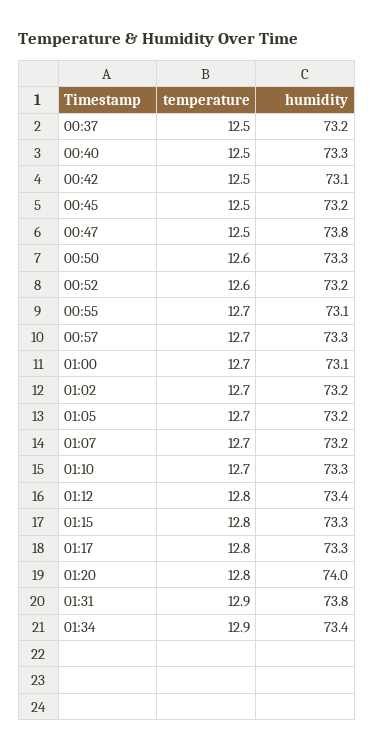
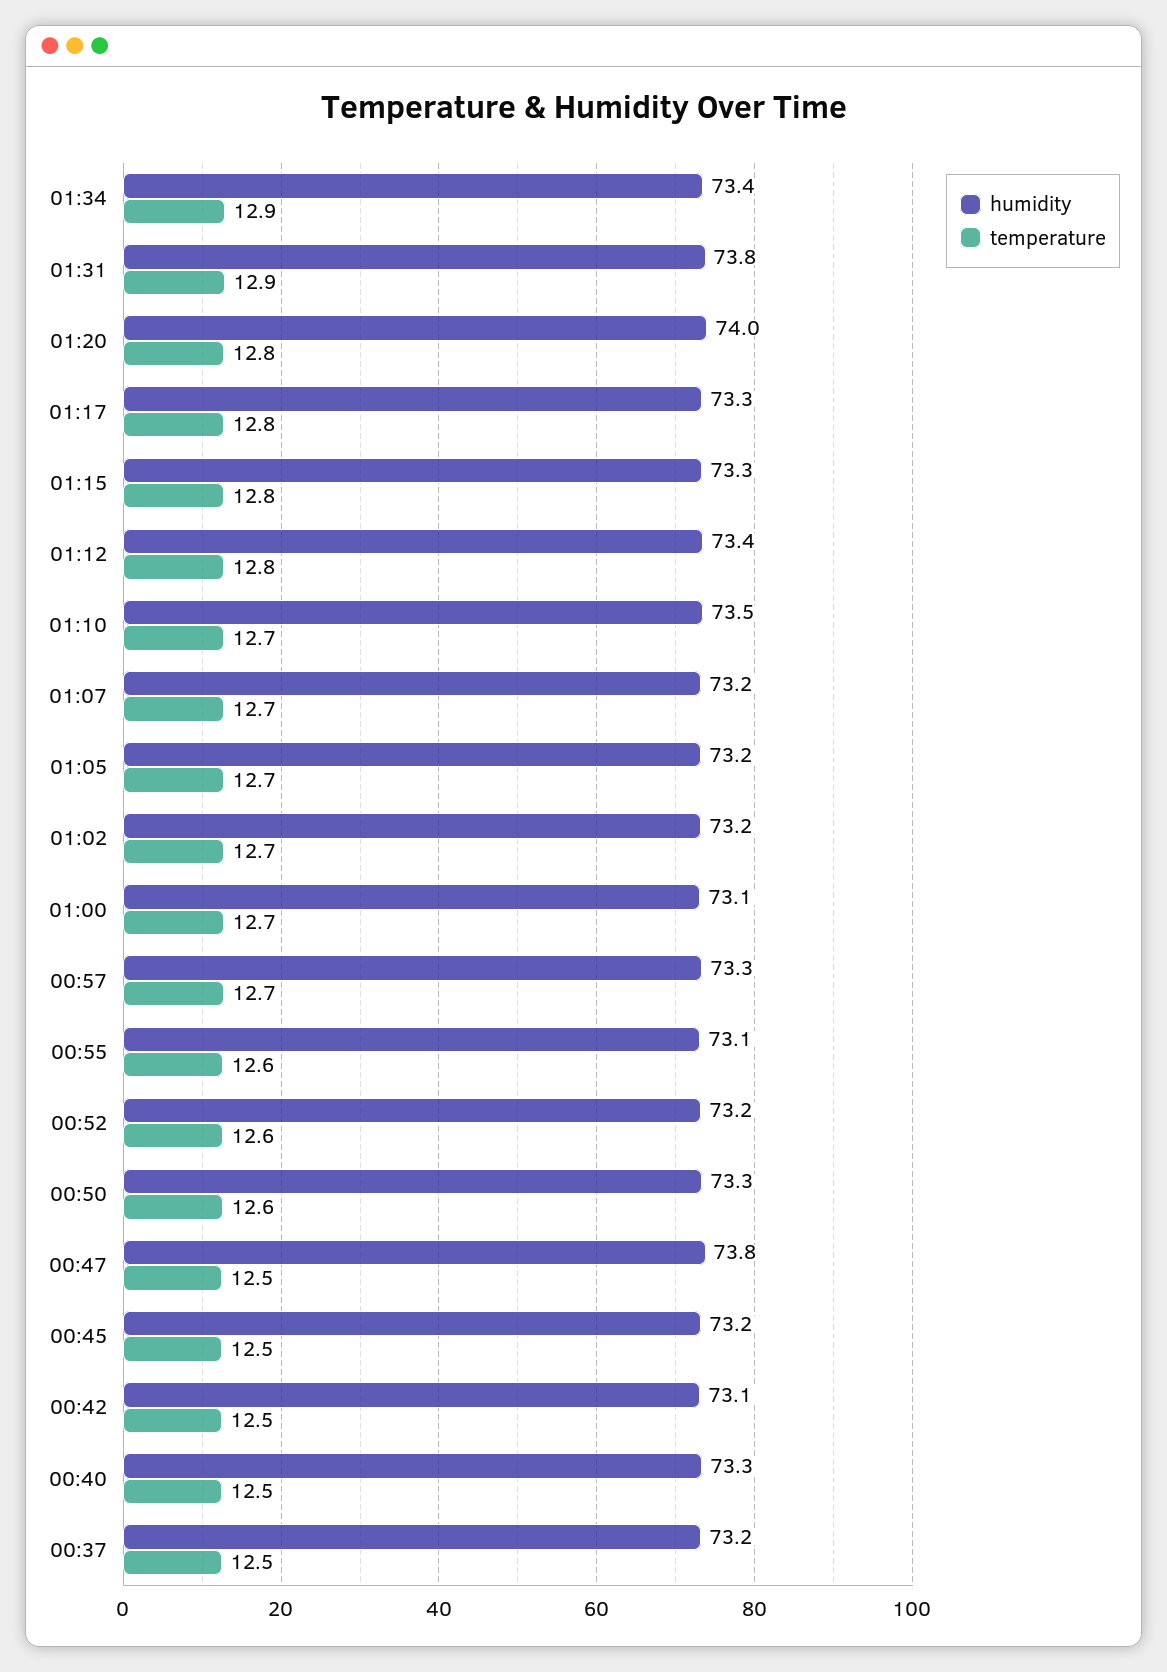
  {
    "temperature": {
      "00:37": 12.5,
      "00:40": 12.5,
      "00:42": 12.5,
      "00:45": 12.5,
      "00:47": 12.5,
      "00:50": 12.6,
      "00:52": 12.6,
-     "00:55": 12.7,
+     "00:55": 12.6,
      "00:57": 12.7,
      "01:00": 12.7,
      "01:02": 12.7,
      "01:05": 12.7,
      "01:07": 12.7,
      "01:10": 12.7,
      "01:12": 12.8,
      "01:15": 12.8,
      "01:17": 12.8,
      "01:20": 12.8,
      "01:31": 12.9,
      "01:34": 12.9
    },
    "humidity": {
      "00:37": 73.2,
      "00:40": 73.3,
      "00:42": 73.1,
      "00:45": 73.2,
      "00:47": 73.8,
      "00:50": 73.3,
      "00:52": 73.2,
      "00:55": 73.1,
      "00:57": 73.3,
      "01:00": 73.1,
      "01:02": 73.2,
      "01:05": 73.2,
      "01:07": 73.2,
-     "01:10": 73.3,
+     "01:10": 73.5,
      "01:12": 73.4,
      "01:15": 73.3,
      "01:17": 73.3,
      "01:20": 74,
      "01:31": 73.8,
      "01:34": 73.4
    }
  }

